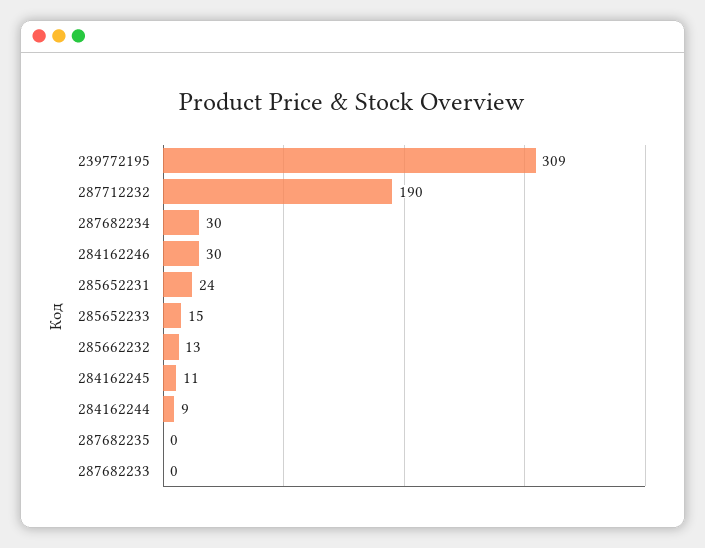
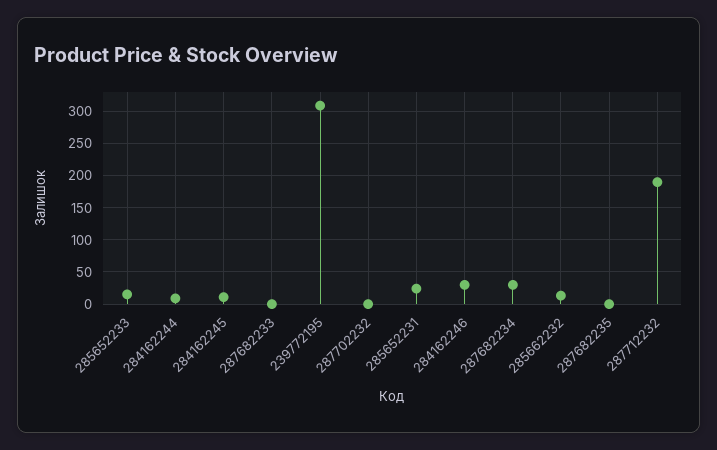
  {
    "239772195": 309,
    "287712232": 190,
    "287682234": 30,
    "284162246": 30,
    "285652231": 24,
    "285652233": 15,
    "285662232": 13,
    "284162245": 11,
    "284162244": 9,
    "287682235": 0,
-   "287682233": 0
+   "287682233": 0,
+   "287702232": 0
  }

